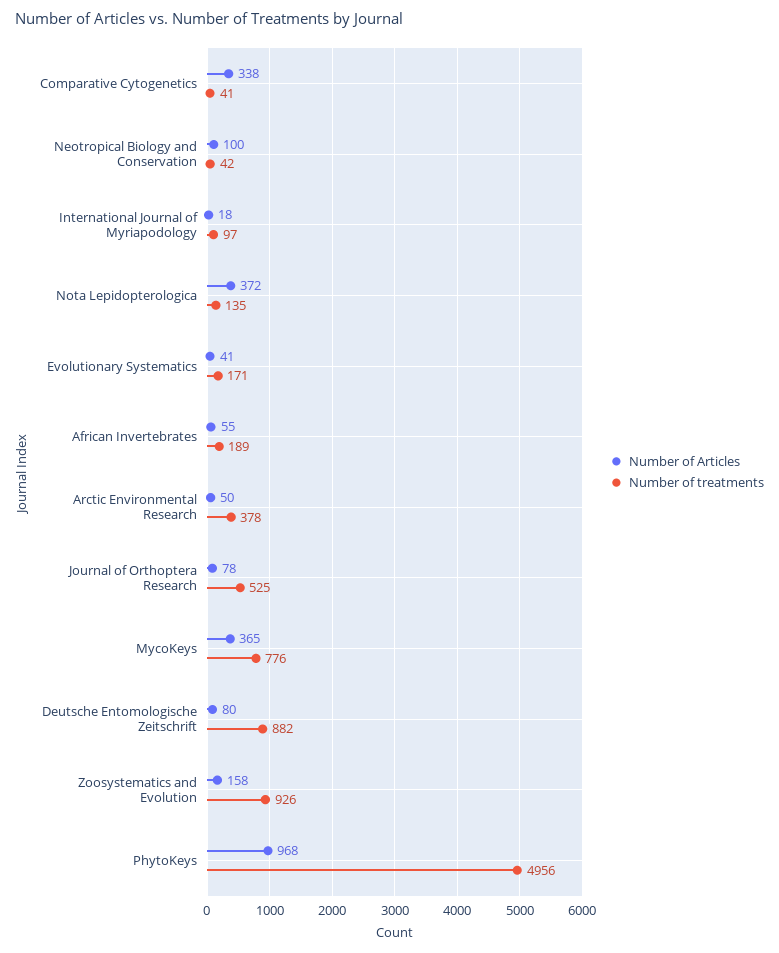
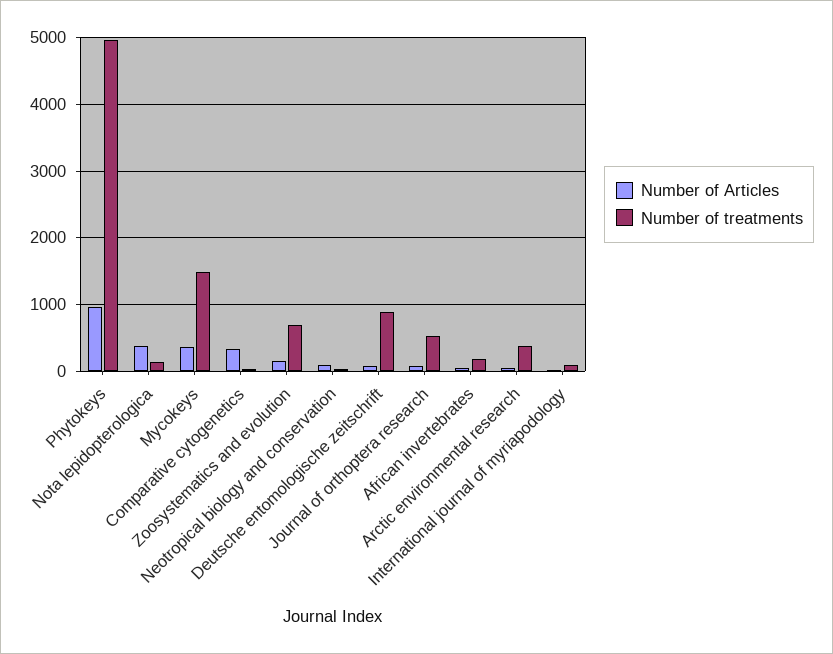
  {
    "Number of Articles": {
      "Comparative Cytogenetics": 338,
      "Neotropical Biology and Conservation": 100,
      "International Journal of Myriapodology": 18,
      "Nota Lepidopterologica": 372,
-     "Evolutionary Systematics": 41,
      "African Invertebrates": 55,
      "Arctic Environmental Research": 50,
      "Journal of Orthoptera Research": 78,
      "MycoKeys": 365,
      "Deutsche Entomologische Zeitschrift": 80,
      "Zoosystematics and Evolution": 158,
      "PhytoKeys": 968
    },
    "Number of treatments": {
      "Comparative Cytogenetics": 41,
      "Neotropical Biology and Conservation": 42,
      "International Journal of Myriapodology": 97,
      "Nota Lepidopterologica": 135,
-     "Evolutionary Systematics": 171,
      "African Invertebrates": 189,
      "Arctic Environmental Research": 378,
      "Journal of Orthoptera Research": 525,
-     "MycoKeys": 776,
+     "MycoKeys": 1500,
      "Deutsche Entomologische Zeitschrift": 882,
-     "Zoosystematics and Evolution": 926,
+     "Zoosystematics and Evolution": 700,
      "PhytoKeys": 4956
    }
  }

